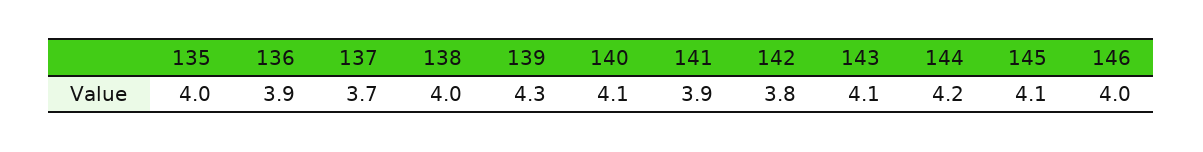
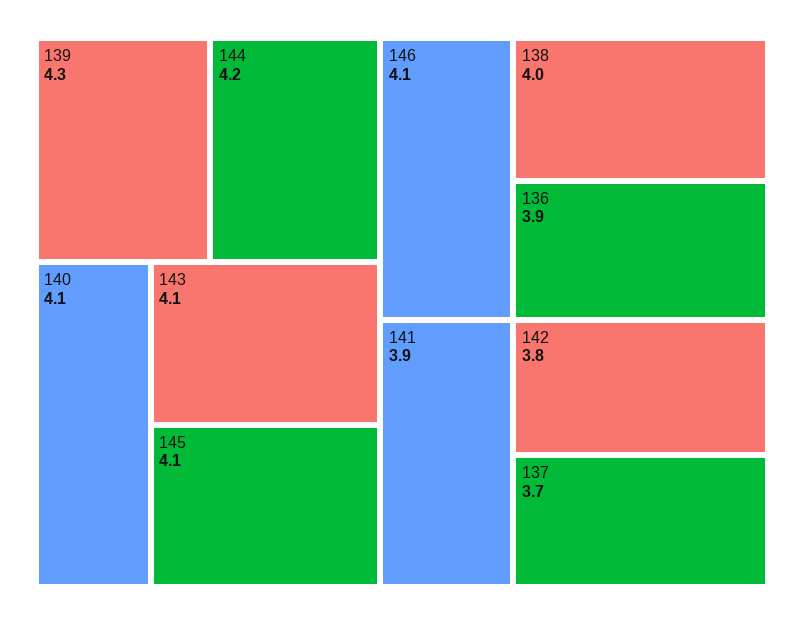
  {
-   "135": 4,
    "136": 3.9,
    "137": 3.7,
    "138": 4,
    "139": 4.3,
    "140": 4.1,
    "141": 3.9,
    "142": 3.8,
    "143": 4.1,
    "144": 4.2,
    "145": 4.1,
-   "146": 4
+   "146": 4.1
  }

